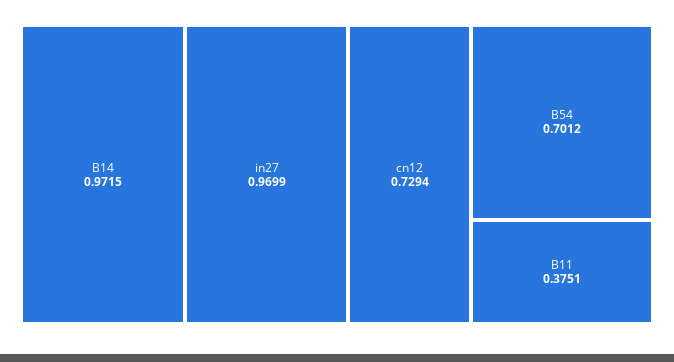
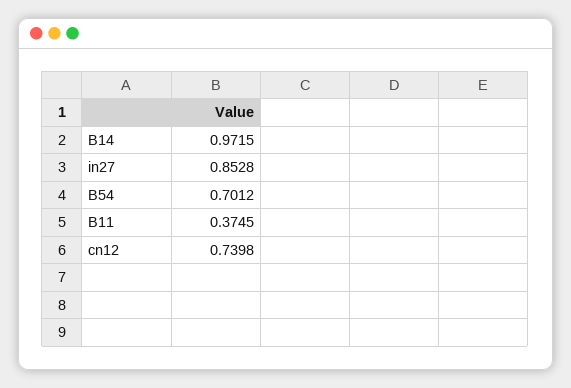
  {
    "B14": 0.9715,
-   "in27": 0.9699,
+   "in27": 0.8528,
-   "cn12": 0.7294,
+   "cn12": 0.7398,
    "B54": 0.7012,
-   "B11": 0.3751
+   "B11": 0.3745
  }

